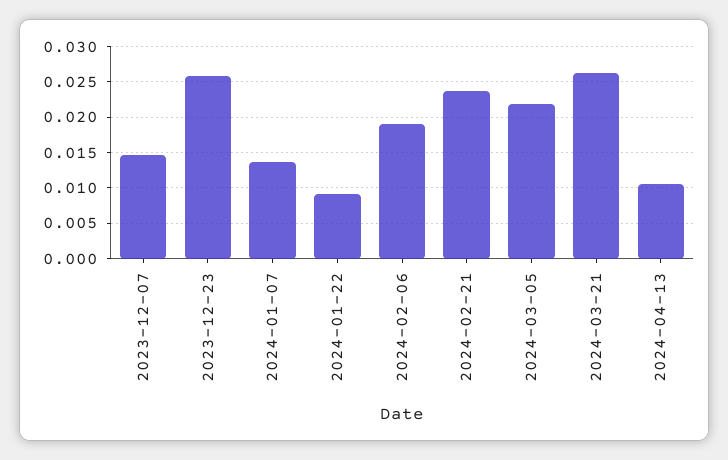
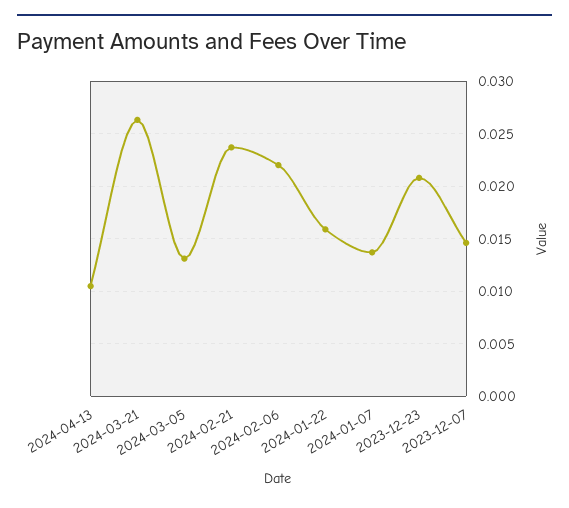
  {
    "2023-12-07": 0.015,
-   "2023-12-23": 0.026,
+   "2023-12-23": 0.021,
    "2024-01-07": 0.014,
-   "2024-01-22": 0.009,
+   "2024-01-22": 0.016,
-   "2024-02-06": 0.019,
+   "2024-02-06": 0.022,
    "2024-02-21": 0.024,
-   "2024-03-05": 0.022,
+   "2024-03-05": 0.013,
    "2024-03-21": 0.026,
    "2024-04-13": 0.011
  }

